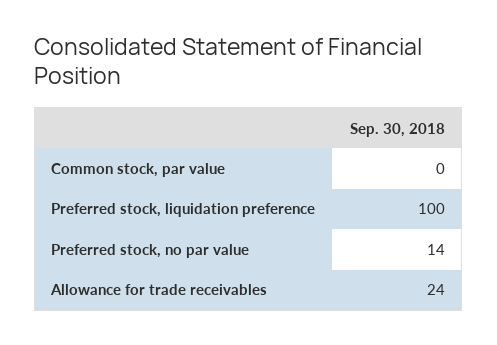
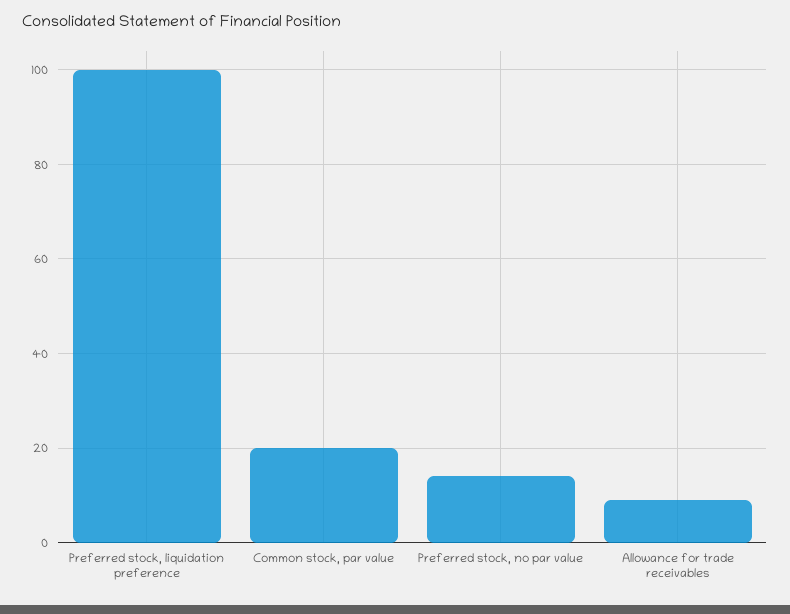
  {
-   "Common stock, par value": 0,
+   "Common stock, par value": 20,
    "Preferred stock, liquidation preference": 100,
    "Preferred stock, no par value": 14,
-   "Allowance for trade receivables": 24
+   "Allowance for trade receivables": 10
  }

